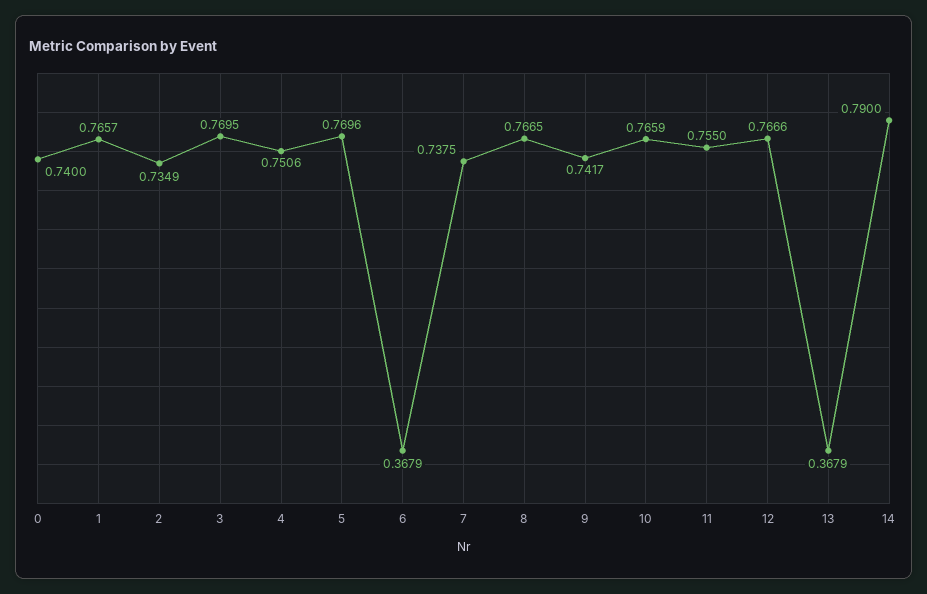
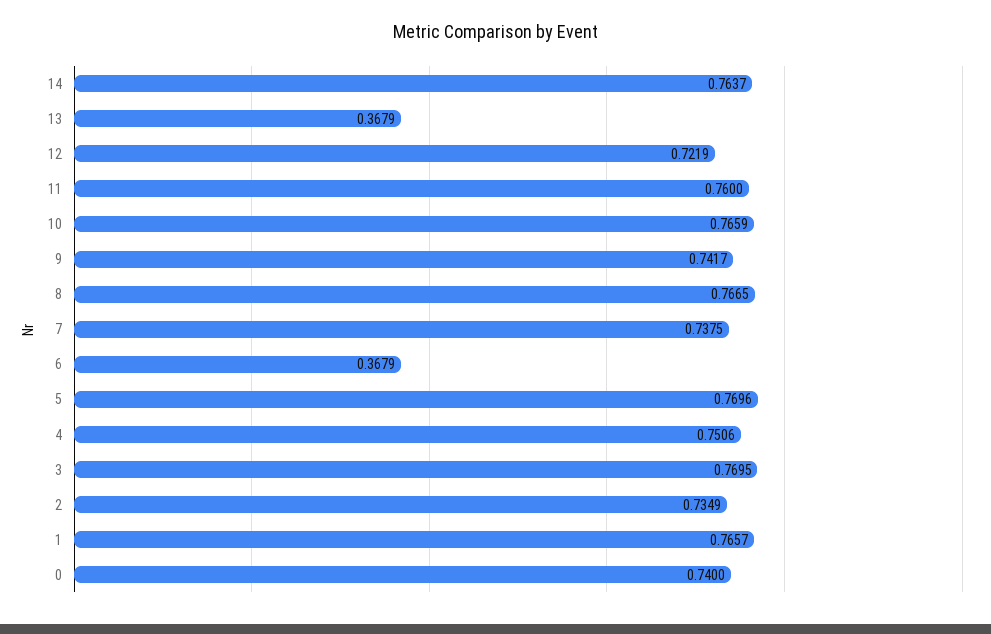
  {
    "0": 0.74,
    "1": 0.7657,
    "2": 0.7349,
    "3": 0.7695,
    "4": 0.7506,
    "5": 0.7696,
    "6": 0.3679,
    "7": 0.7375,
    "8": 0.7665,
    "9": 0.7417,
    "10": 0.7659,
-   "11": 0.755,
+   "11": 0.76,
-   "12": 0.7666,
+   "12": 0.7219,
    "13": 0.3679,
-   "14": 0.79
+   "14": 0.7637
  }

